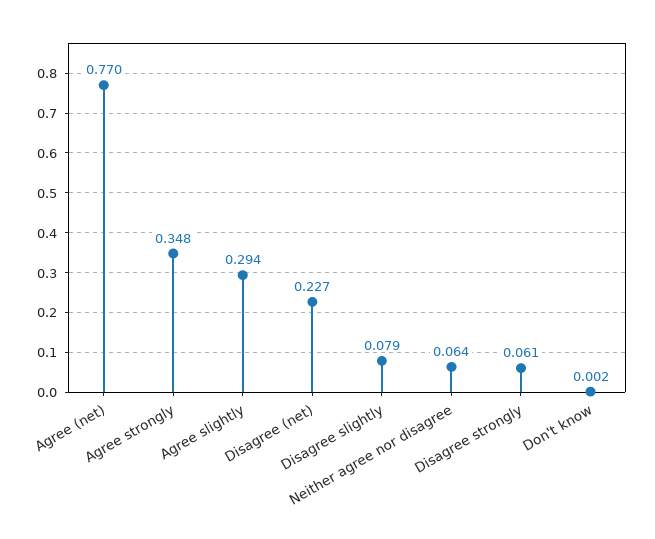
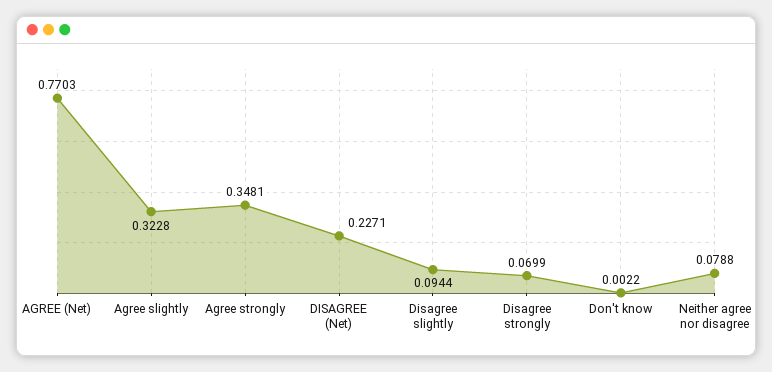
  {
    "Agree (net)": 0.7703,
    "Agree strongly": 0.3481,
-   "Agree slightly": 0.294,
+   "Agree slightly": 0.3228,
    "Disagree (net)": 0.2271,
-   "Disagree slightly": 0.079,
+   "Disagree slightly": 0.0944,
-   "Neither agree nor disagree": 0.064,
+   "Neither agree nor disagree": 0.0788,
-   "Disagree strongly": 0.061,
+   "Disagree strongly": 0.0699,
    "Don't know": 0.0022
  }

